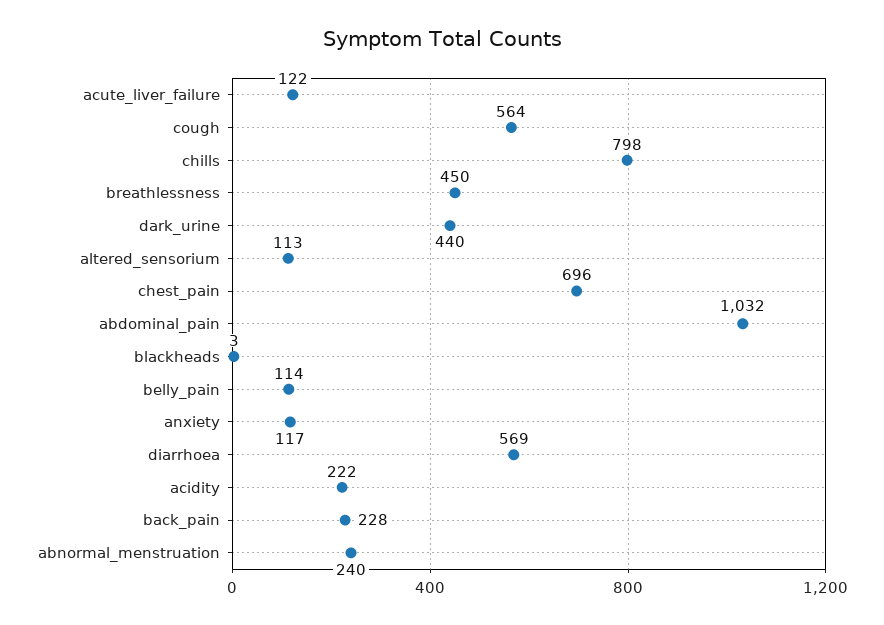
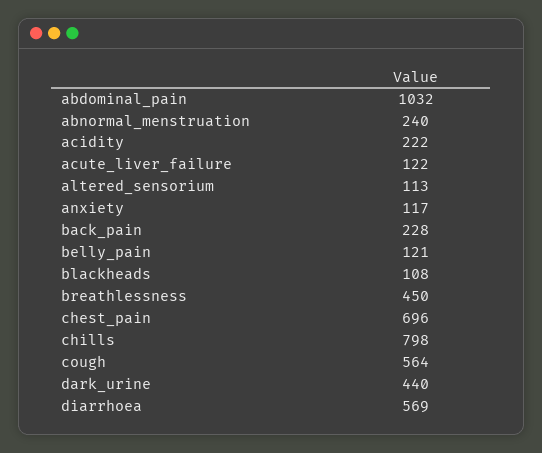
  {
    "acute_liver_failure": 122,
    "cough": 564,
    "chills": 798,
    "breathlessness": 450,
    "dark_urine": 440,
    "altered_sensorium": 113,
    "chest_pain": 696,
    "abdominal_pain": 1032,
-   "blackheads": 3,
+   "blackheads": 108,
-   "belly_pain": 114,
+   "belly_pain": 121,
    "anxiety": 117,
    "diarrhoea": 569,
    "acidity": 222,
    "back_pain": 228,
    "abnormal_menstruation": 240
  }

